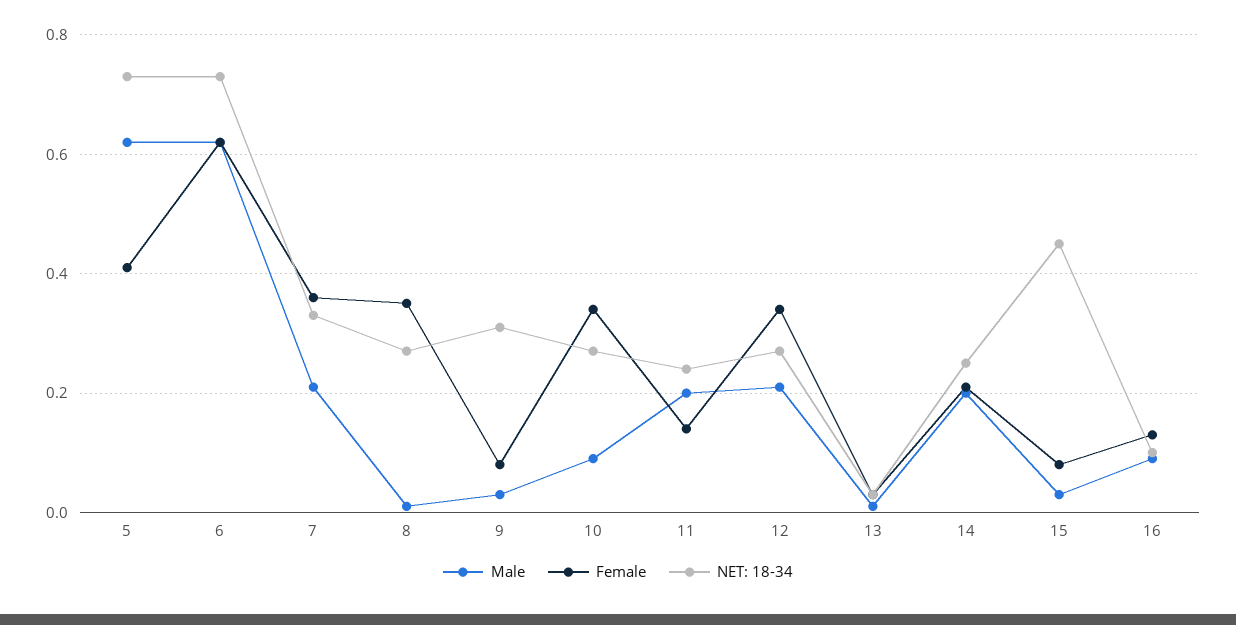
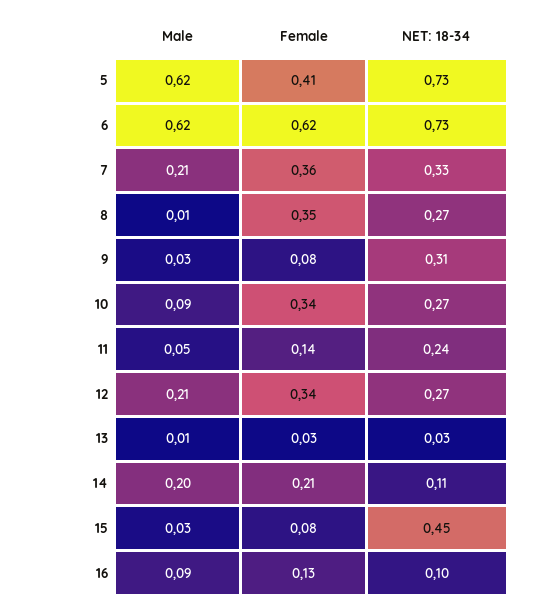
  {
    "Male": {
      "5": 0.62,
      "6": 0.62,
      "7": 0.21,
      "8": 0.01,
      "9": 0.03,
      "10": 0.09,
-     "11": 0.2,
+     "11": 0.05,
      "12": 0.21,
      "13": 0.01,
      "14": 0.2,
      "15": 0.03,
      "16": 0.09
    },
    "Female": {
      "5": 0.41,
      "6": 0.62,
      "7": 0.36,
      "8": 0.35,
      "9": 0.08,
      "10": 0.34,
      "11": 0.14,
      "12": 0.34,
      "13": 0.03,
      "14": 0.21,
      "15": 0.08,
      "16": 0.13
    },
    "NET: 18-34": {
      "5": 0.73,
      "6": 0.73,
      "7": 0.33,
      "8": 0.27,
      "9": 0.31,
      "10": 0.27,
      "11": 0.24,
      "12": 0.27,
      "13": 0.03,
-     "14": 0.25,
+     "14": 0.11,
      "15": 0.45,
      "16": 0.1
    }
  }

